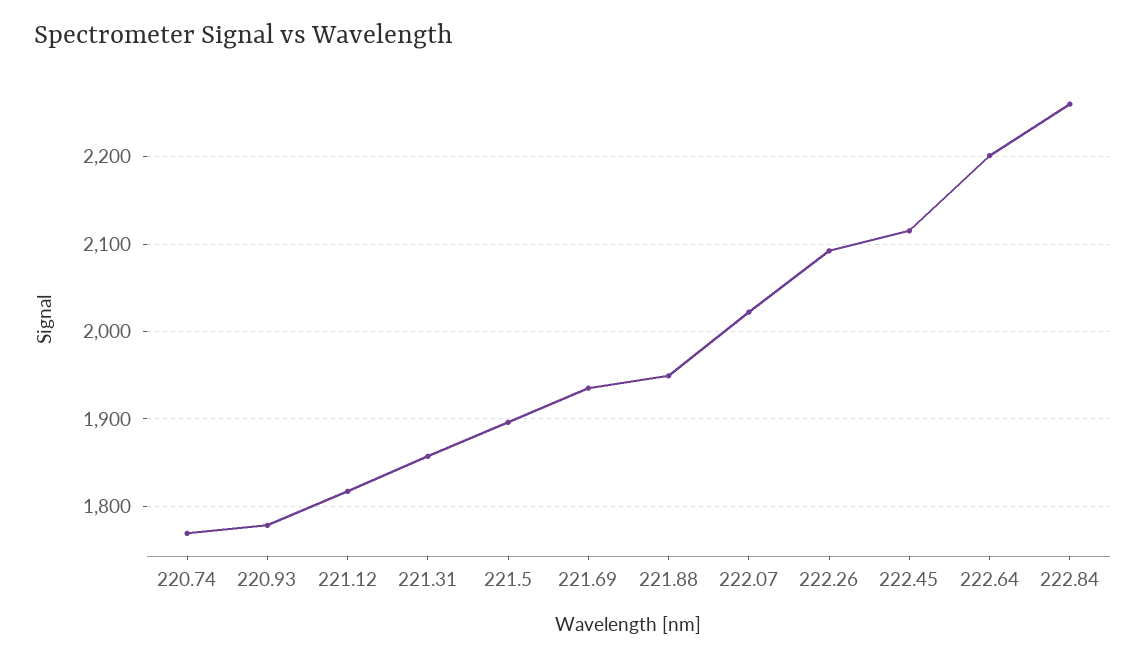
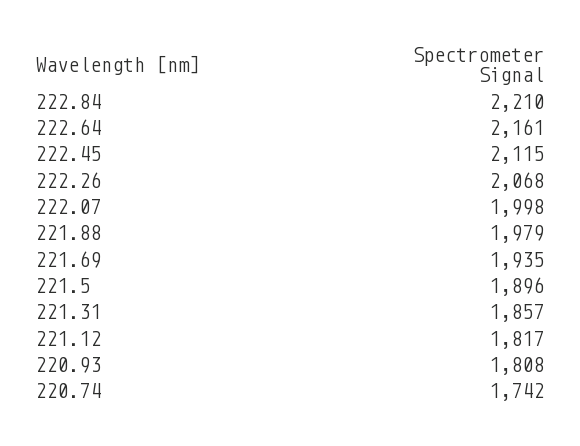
  {
-   "220.74": 1770,
+   "220.74": 1742,
-   "220.93": 1780,
+   "220.93": 1808,
    "221.12": 1817,
    "221.31": 1857,
    "221.5": 1896,
    "221.69": 1935,
-   "221.88": 1950,
+   "221.88": 1979,
-   "222.07": 2020,
+   "222.07": 1998,
-   "222.26": 2090,
+   "222.26": 2068,
    "222.45": 2115,
-   "222.64": 2200,
+   "222.64": 2161,
-   "222.84": 2260
+   "222.84": 2210
  }

